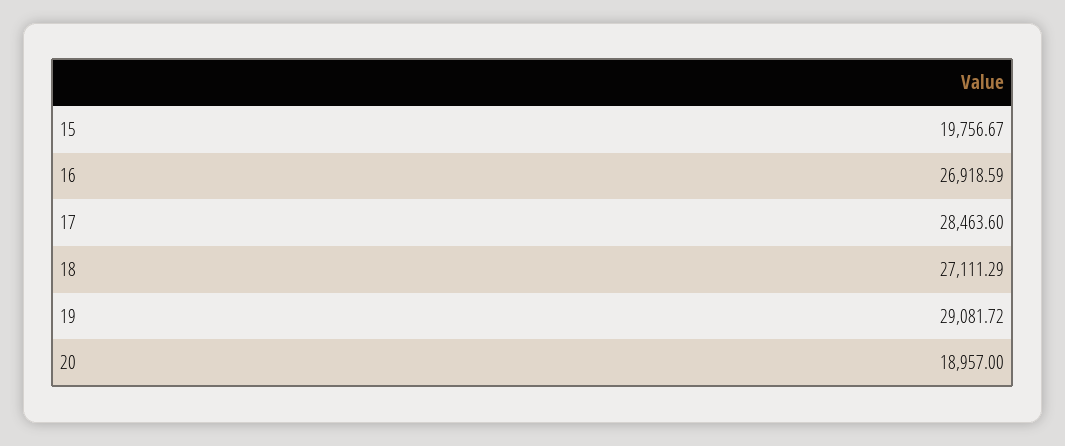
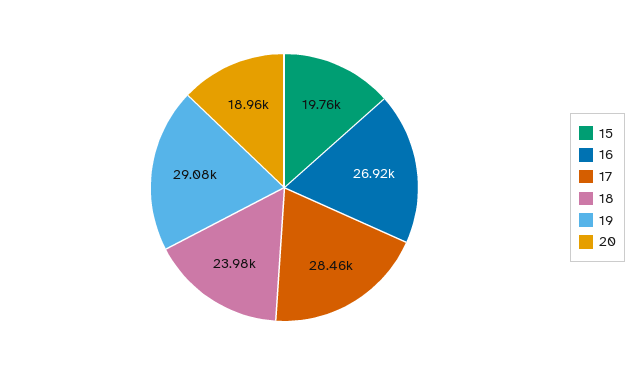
  {
    "15": 19756.67,
    "16": 26918.59,
    "17": 28463.6,
-   "18": 27111.29,
+   "18": 23980,
    "19": 29081.72,
    "20": 18957
  }

